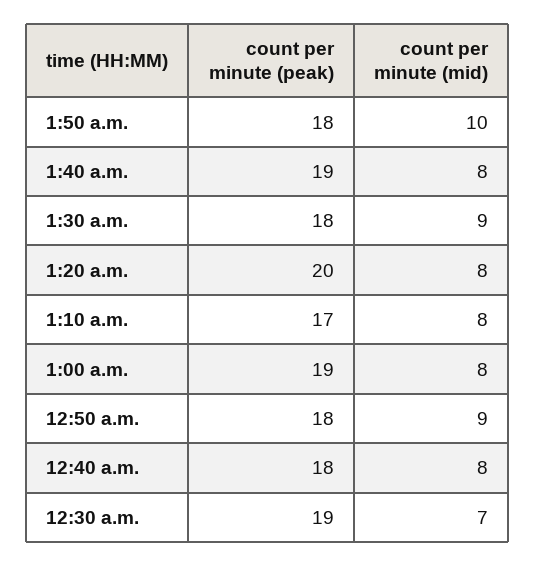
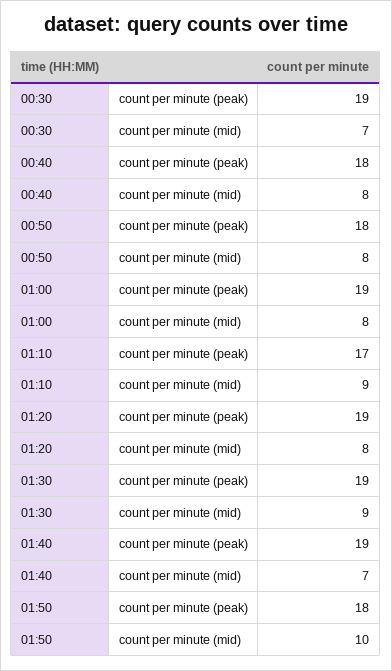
  {
    "count per minute (peak)": {
      "1:50 a.m.": 18,
      "1:40 a.m.": 19,
-     "1:30 a.m.": 18,
+     "1:30 a.m.": 19,
-     "1:20 a.m.": 20,
+     "1:20 a.m.": 19,
      "1:10 a.m.": 17,
      "1:00 a.m.": 19,
      "12:50 a.m.": 18,
      "12:40 a.m.": 18,
      "12:30 a.m.": 19
    },
    "count per minute (mid)": {
      "1:50 a.m.": 10,
-     "1:40 a.m.": 8,
+     "1:40 a.m.": 7,
      "1:30 a.m.": 9,
      "1:20 a.m.": 8,
-     "1:10 a.m.": 8,
+     "1:10 a.m.": 9,
      "1:00 a.m.": 8,
-     "12:50 a.m.": 9,
+     "12:50 a.m.": 8,
      "12:40 a.m.": 8,
      "12:30 a.m.": 7
    }
  }

